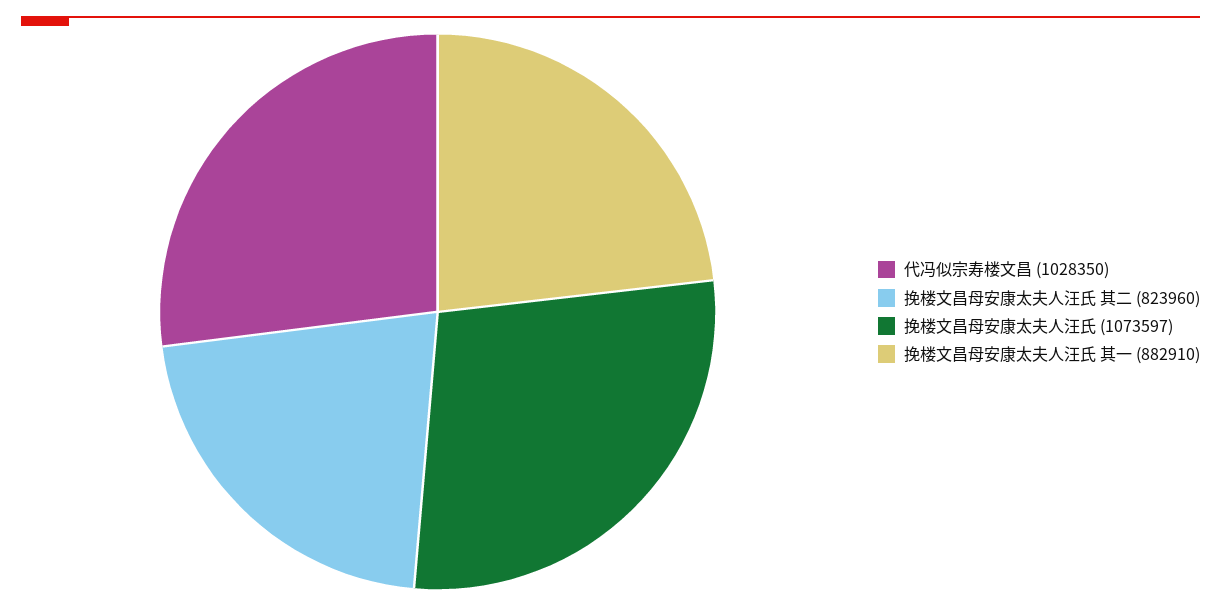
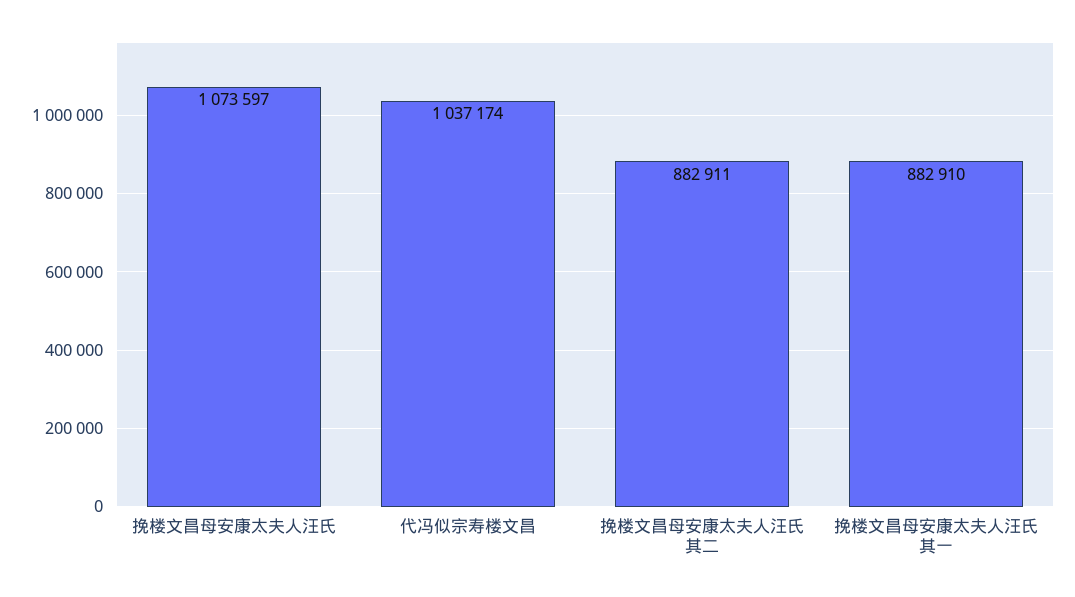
  {
-   "代冯似宗寿楼文昌": 1028350,
+   "代冯似宗寿楼文昌": 1037174,
-   "挽楼文昌母安康太夫人汪氏 其二": 823960,
+   "挽楼文昌母安康太夫人汪氏 其二": 882911,
    "挽楼文昌母安康太夫人汪氏": 1073597,
    "挽楼文昌母安康太夫人汪氏 其一": 882910
  }

